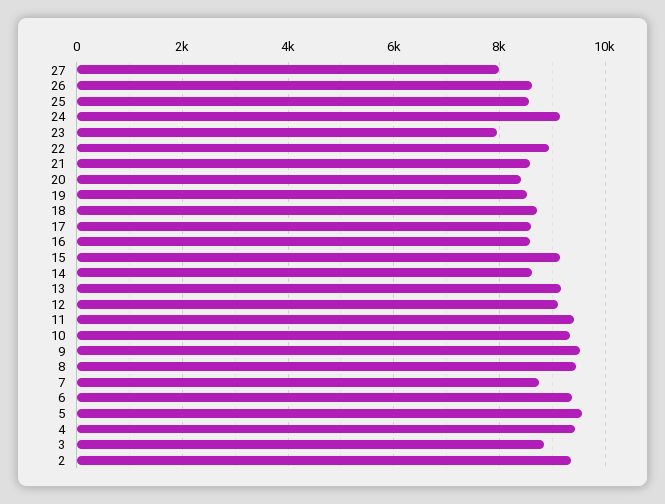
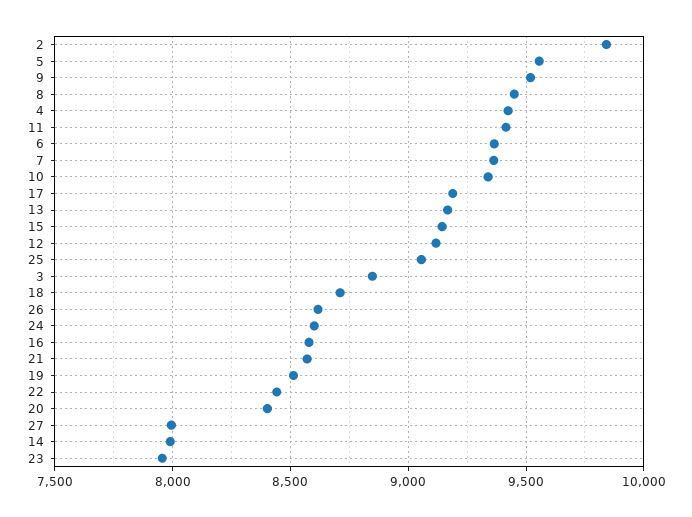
  {
    "27": 8000,
    "26": 8600,
-   "25": 8600,
+   "25": 9050,
-   "24": 9200,
+   "24": 8600,
    "23": 7950,
-   "22": 9000,
+   "22": 8450,
    "21": 8550,
    "20": 8400,
    "19": 8500,
    "18": 8700,
-   "17": 8600,
+   "17": 9200,
    "16": 8600,
    "15": 9150,
-   "14": 8600,
+   "14": 8000,
    "13": 9150,
    "12": 9100,
    "11": 9400,
    "10": 9350,
    "9": 9500,
    "8": 9450,
-   "7": 8800,
+   "7": 9350,
    "6": 9350,
    "5": 9550,
    "4": 9400,
    "3": 8850,
-   "2": 9400
+   "2": 9850
  }

